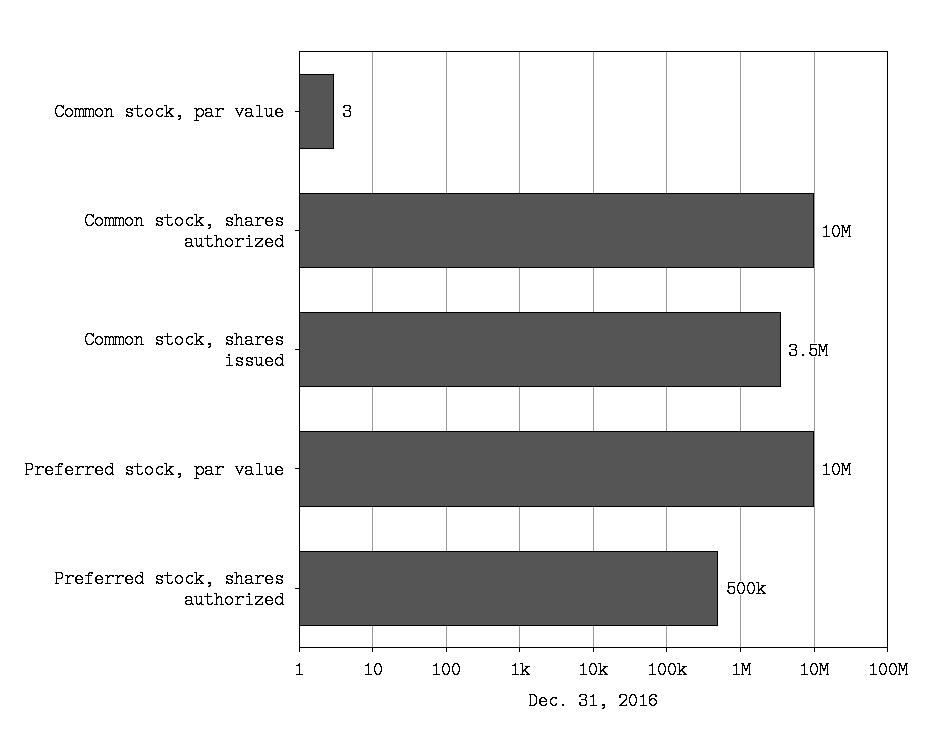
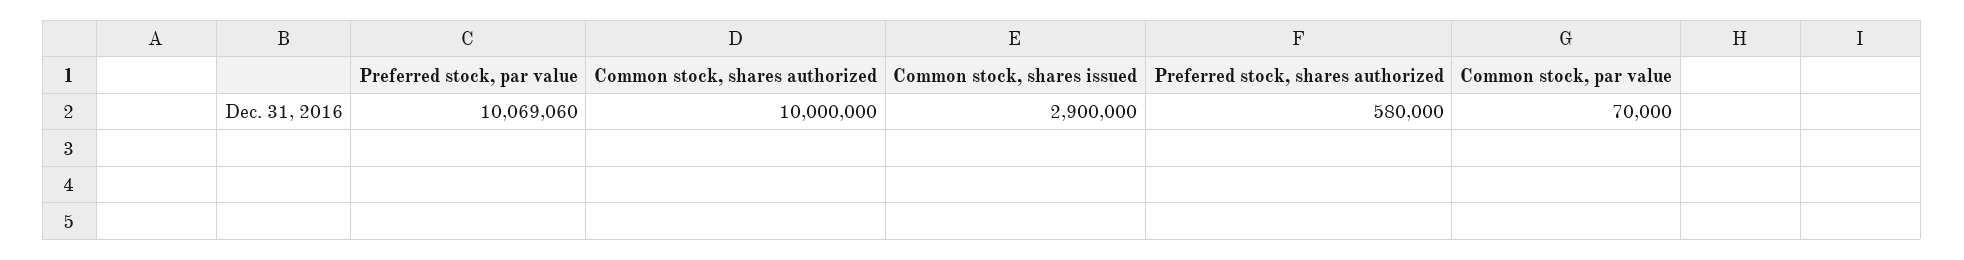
  {
-   "Common stock, par value": 3,
+   "Common stock, par value": 70000,
    "Common stock, shares authorized": 10000000,
-   "Common stock, shares issued": 3500000,
+   "Common stock, shares issued": 2900000,
    "Preferred stock, par value": 10069060,
-   "Preferred stock, shares authorized": 500000
+   "Preferred stock, shares authorized": 580000
  }

